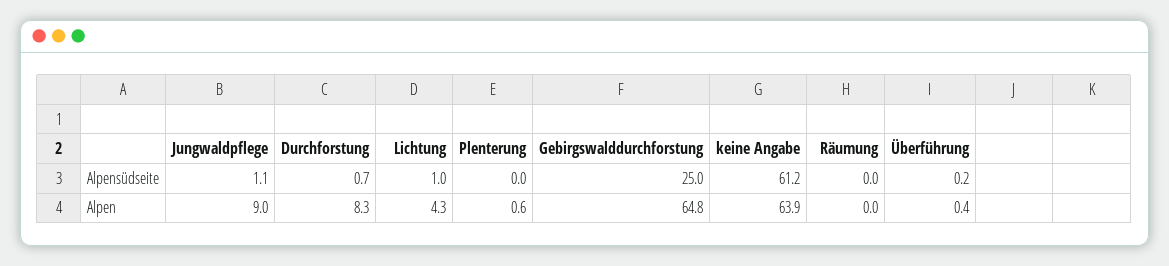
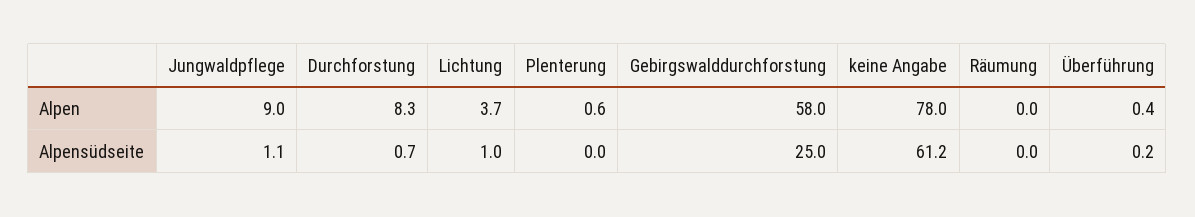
  {
    "Jungwaldpflege": {
      "Alpensüdseite": 1.1,
      "Alpen": 9
    },
    "Durchforstung": {
      "Alpensüdseite": 0.7,
      "Alpen": 8.3
    },
    "Lichtung": {
      "Alpensüdseite": 1,
-     "Alpen": 4.3
+     "Alpen": 3.7
    },
    "Plenterung": {
      "Alpensüdseite": 0,
      "Alpen": 0.6
    },
    "Gebirgswalddurchforstung": {
      "Alpensüdseite": 25,
-     "Alpen": 64.8
+     "Alpen": 58
    },
    "keine Angabe": {
      "Alpensüdseite": 61.2,
-     "Alpen": 63.9
+     "Alpen": 78
    },
    "Räumung": {
      "Alpensüdseite": 0,
      "Alpen": 0
    },
    "Überführung": {
      "Alpensüdseite": 0.2,
      "Alpen": 0.4
    }
  }

